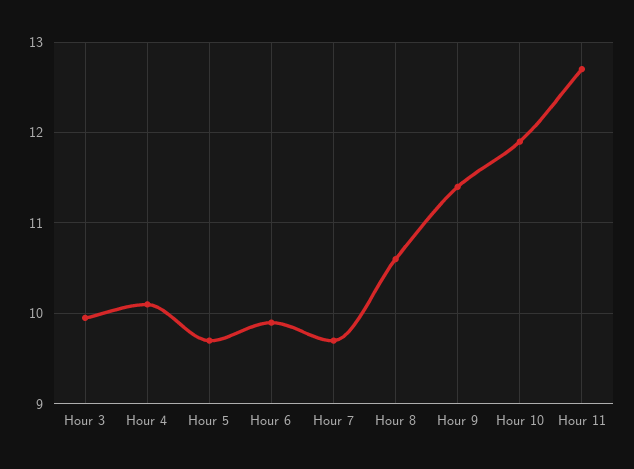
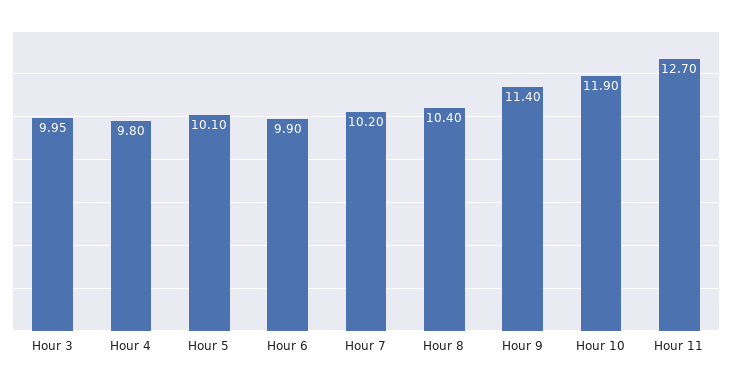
  {
    "Hour 3": 9.95,
-   "Hour 4": 10.1,
+   "Hour 4": 9.8,
-   "Hour 5": 9.7,
+   "Hour 5": 10.1,
    "Hour 6": 9.9,
-   "Hour 7": 9.7,
+   "Hour 7": 10.2,
-   "Hour 8": 10.6,
+   "Hour 8": 10.4,
    "Hour 9": 11.4,
    "Hour 10": 11.9,
    "Hour 11": 12.7
  }

